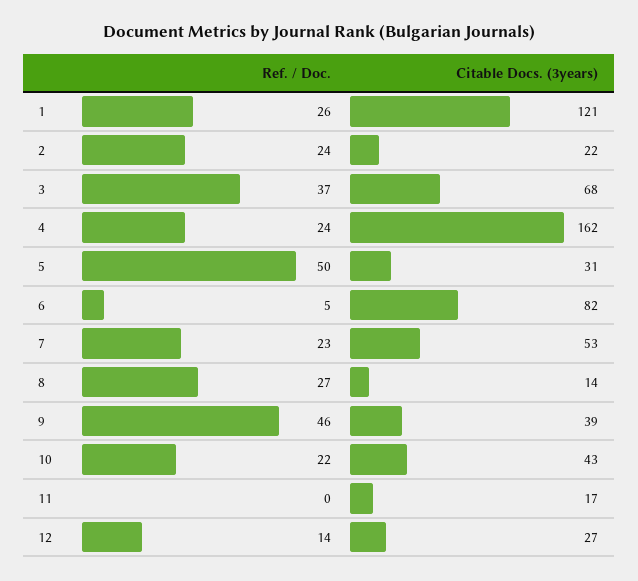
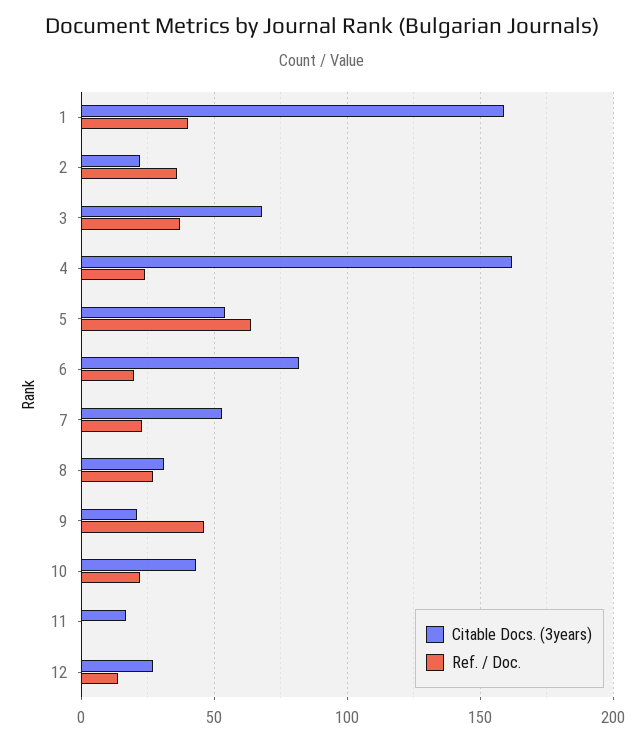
  {
    "Ref. / Doc.": {
-     "1": 26,
+     "1": 40,
-     "2": 24,
+     "2": 35,
      "3": 37,
      "4": 24,
-     "5": 50,
+     "5": 65,
-     "6": 5,
+     "6": 20,
      "7": 23,
      "8": 27,
      "9": 46,
      "10": 22,
      "11": 0,
      "12": 14
    },
    "Citable Docs. (3years)": {
-     "1": 121,
+     "1": 160,
      "2": 22,
      "3": 68,
      "4": 162,
-     "5": 31,
+     "5": 55,
      "6": 82,
      "7": 53,
-     "8": 14,
+     "8": 30,
-     "9": 39,
+     "9": 20,
      "10": 43,
      "11": 17,
      "12": 27
    }
  }

